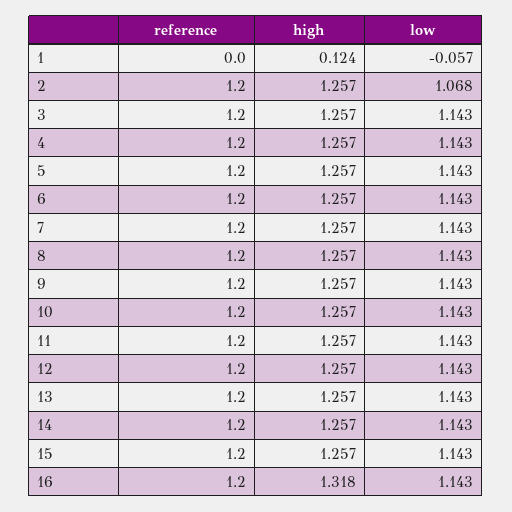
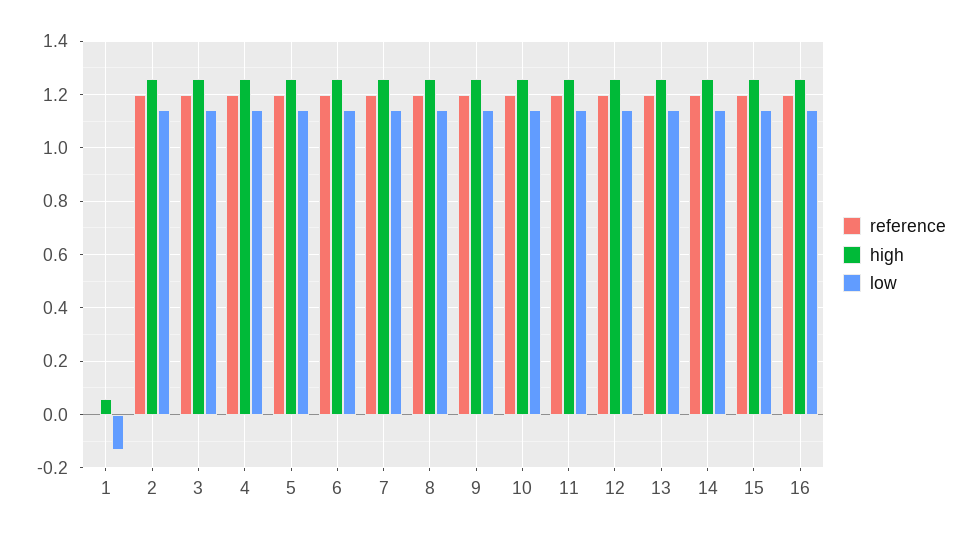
  {
    "reference": {
      "1": 0,
      "2": 1.2,
      "3": 1.2,
      "4": 1.2,
      "5": 1.2,
      "6": 1.2,
      "7": 1.2,
      "8": 1.2,
      "9": 1.2,
      "10": 1.2,
      "11": 1.2,
      "12": 1.2,
      "13": 1.2,
      "14": 1.2,
      "15": 1.2,
      "16": 1.2
    },
    "high": {
-     "1": 0.124,
+     "1": 0.05,
      "2": 1.257,
      "3": 1.257,
      "4": 1.257,
      "5": 1.257,
      "6": 1.257,
      "7": 1.257,
      "8": 1.257,
      "9": 1.257,
      "10": 1.257,
      "11": 1.257,
      "12": 1.257,
      "13": 1.257,
      "14": 1.257,
      "15": 1.257,
-     "16": 1.318
+     "16": 1.25
    },
    "low": {
-     "1": -0.057,
+     "1": -0.125,
-     "2": 1.068,
+     "2": 1.15,
      "3": 1.143,
      "4": 1.143,
      "5": 1.143,
      "6": 1.143,
      "7": 1.143,
      "8": 1.143,
      "9": 1.143,
      "10": 1.143,
      "11": 1.143,
      "12": 1.143,
      "13": 1.143,
      "14": 1.143,
      "15": 1.143,
      "16": 1.143
    }
  }

